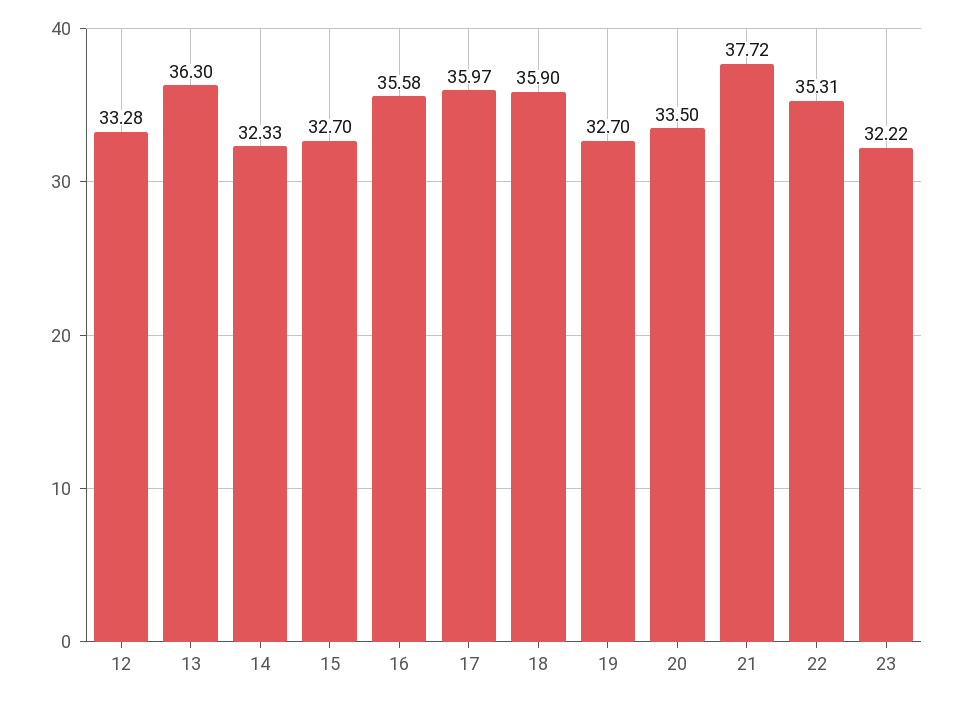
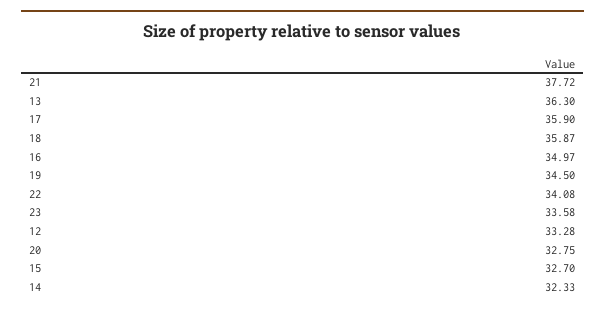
  {
    "12": 33.28,
    "13": 36.3,
    "14": 32.33,
    "15": 32.7,
-   "16": 35.58,
+   "16": 34.97,
-   "17": 35.97,
+   "17": 35.9,
-   "18": 35.9,
+   "18": 35.87,
-   "19": 32.7,
+   "19": 34.5,
-   "20": 33.5,
+   "20": 32.75,
    "21": 37.72,
-   "22": 35.31,
+   "22": 34.08,
-   "23": 32.22
+   "23": 33.58
  }

